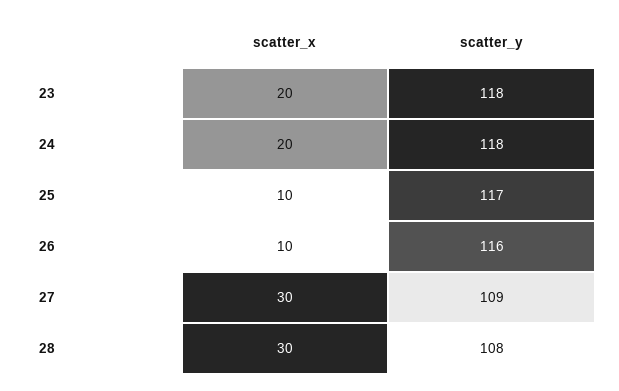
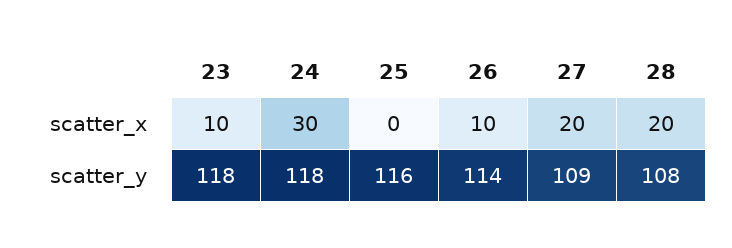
  {
    "scatter_x": {
-     "23": 20,
+     "23": 10,
-     "24": 20,
+     "24": 30,
-     "25": 10,
+     "25": 0,
      "26": 10,
-     "27": 30,
+     "27": 20,
-     "28": 30
+     "28": 20
    },
    "scatter_y": {
      "23": 118,
      "24": 118,
-     "25": 117,
+     "25": 116,
-     "26": 116,
+     "26": 114,
      "27": 109,
      "28": 108
    }
  }

